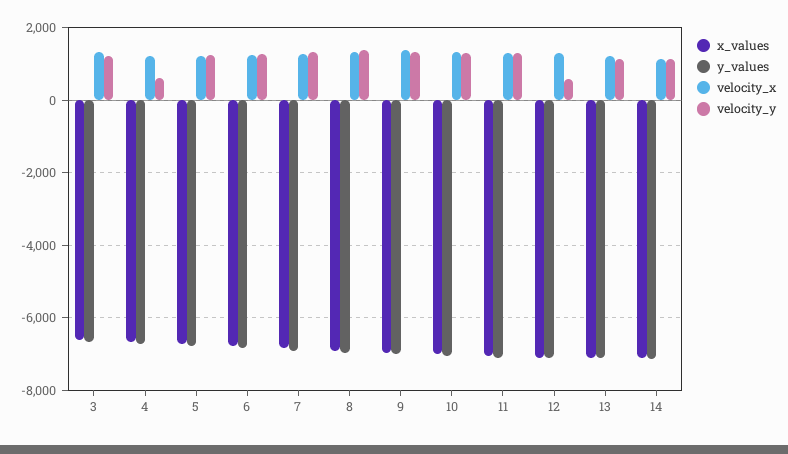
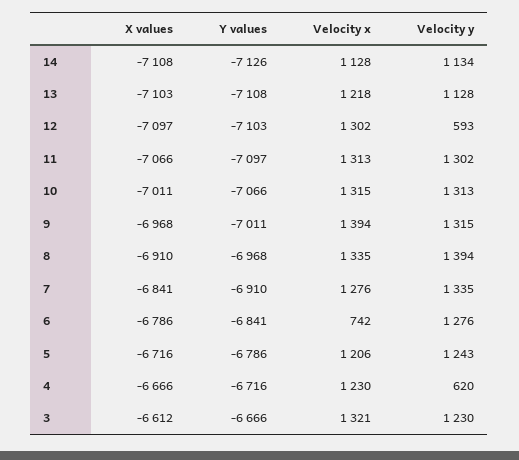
  {
    "x_values": {
      "3": -6612,
      "4": -6666,
      "5": -6716,
      "6": -6786,
      "7": -6841,
      "8": -6910,
      "9": -6968,
      "10": -7011,
      "11": -7066,
      "12": -7097,
      "13": -7103,
      "14": -7108
    },
    "y_values": {
      "3": -6666,
      "4": -6716,
      "5": -6786,
      "6": -6841,
      "7": -6910,
      "8": -6968,
      "9": -7011,
      "10": -7066,
      "11": -7097,
      "12": -7103,
      "13": -7108,
      "14": -7126
    },
    "velocity_x": {
      "3": 1321,
      "4": 1230,
      "5": 1206,
-     "6": 1200,
+     "6": 742,
      "7": 1276,
      "8": 1335,
      "9": 1394,
      "10": 1315,
      "11": 1313,
      "12": 1302,
      "13": 1218,
      "14": 1128
    },
    "velocity_y": {
      "3": 1230,
      "4": 620,
      "5": 1243,
      "6": 1276,
      "7": 1335,
      "8": 1394,
      "9": 1315,
      "10": 1313,
      "11": 1302,
      "12": 593,
      "13": 1128,
      "14": 1134
    }
  }

